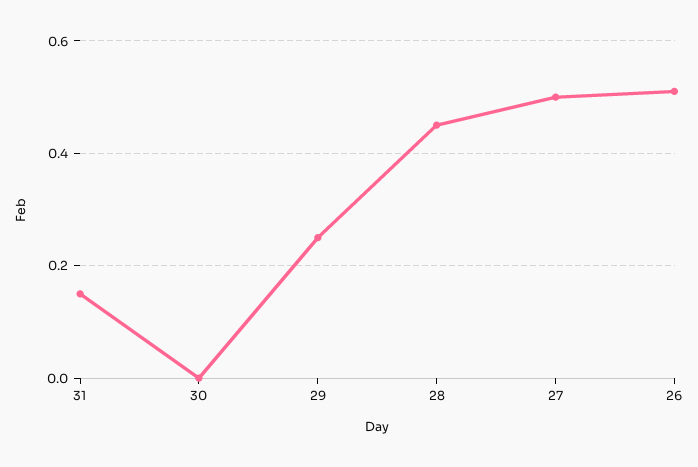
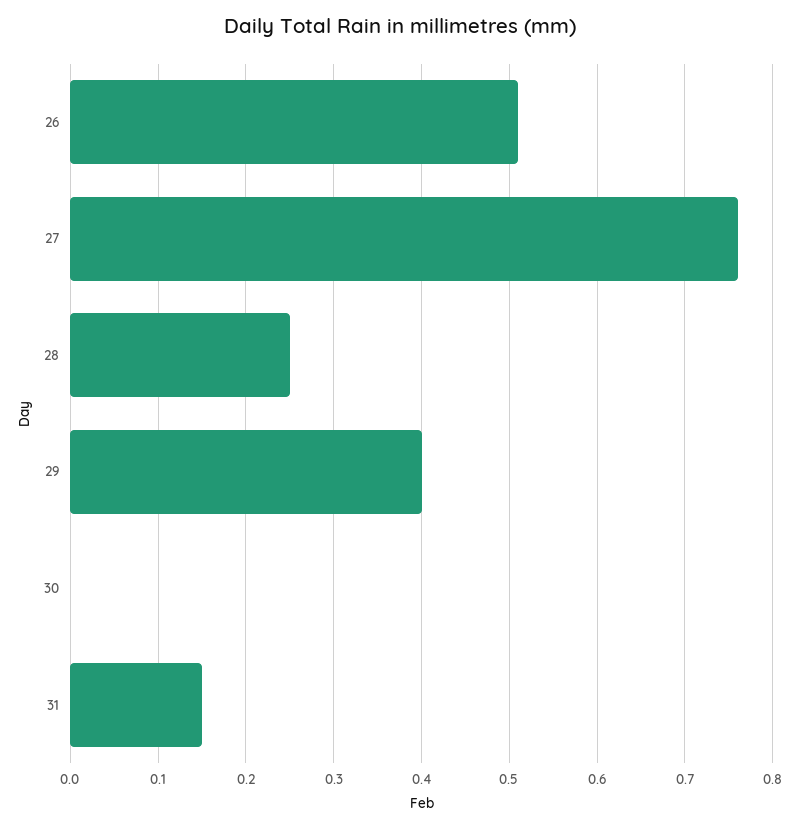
  {
    "31": 0.15,
    "30": 0,
-   "29": 0.25,
+   "29": 0.4,
-   "28": 0.45,
+   "28": 0.25,
-   "27": 0.5,
+   "27": 0.76,
    "26": 0.51
  }

